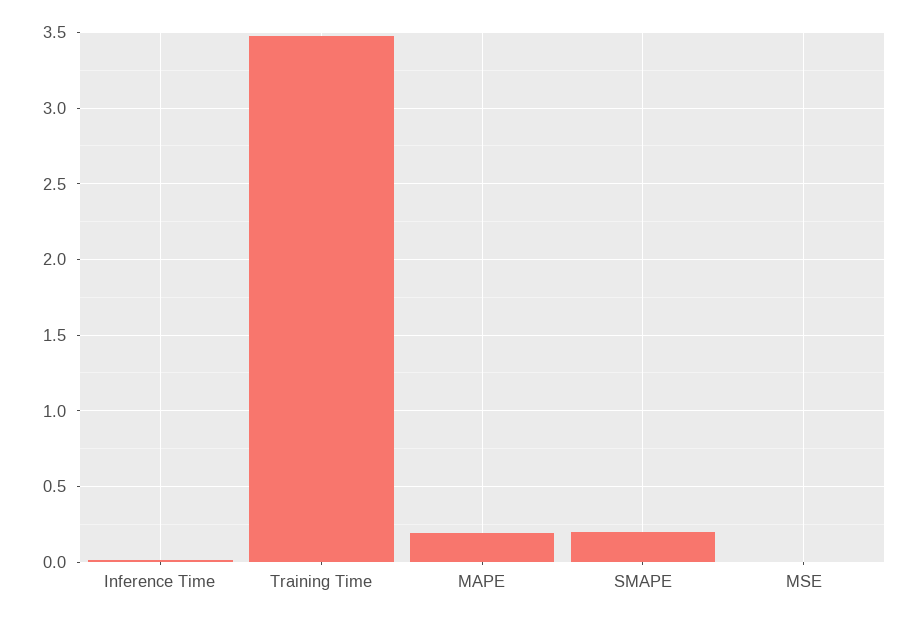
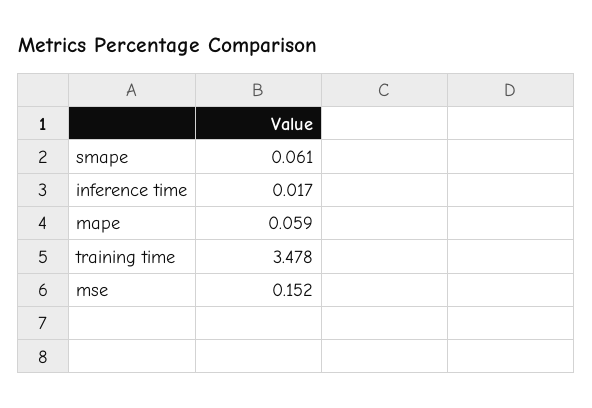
  {
    "Inference Time": 0.017,
    "Training Time": 3.478,
-   "MAPE": 0.2,
+   "MAPE": 0.059,
-   "SMAPE": 0.2,
+   "SMAPE": 0.061,
-   "MSE": 0
+   "MSE": 0.152
  }

